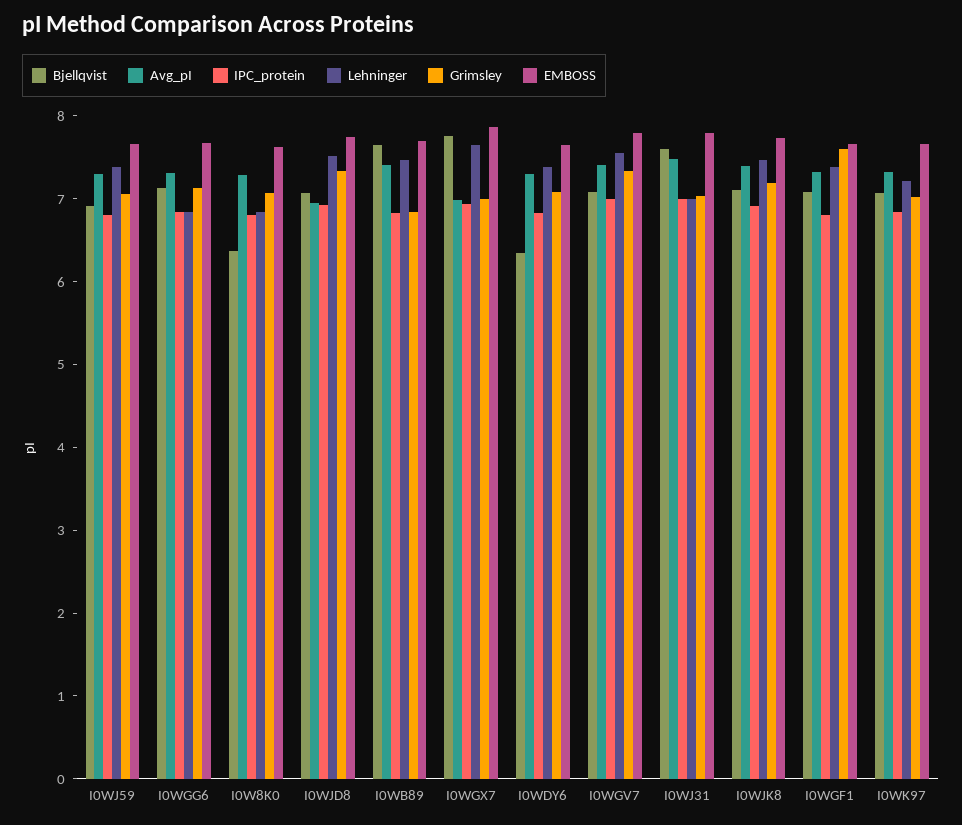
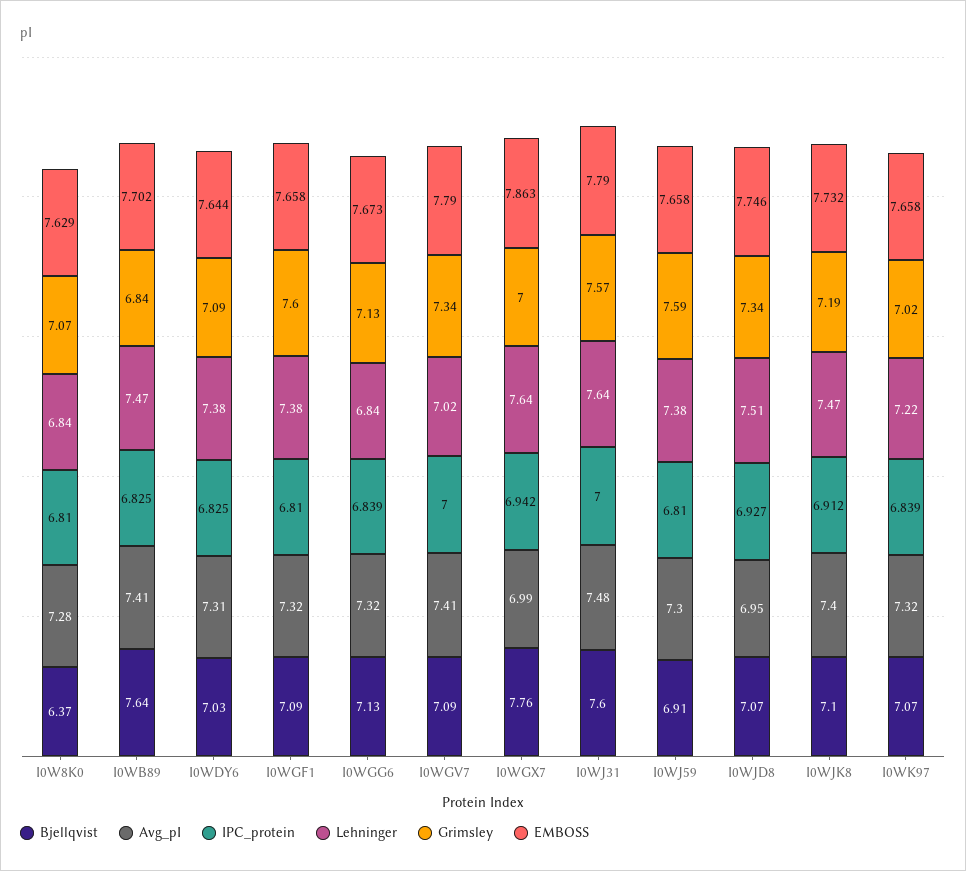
  {
    "Bjellqvist": {
      "I0WJ59": 6.91,
      "I0WGG6": 7.13,
      "I0W8K0": 6.37,
      "I0WJD8": 7.07,
      "I0WB89": 7.64,
      "I0WGX7": 7.76,
-     "I0WDY6": 6.4,
+     "I0WDY6": 7.03,
      "I0WGV7": 7.09,
      "I0WJ31": 7.6,
      "I0WJK8": 7.1,
      "I0WGF1": 7.09,
      "I0WK97": 7.07
    },
    "Avg_pI": {
      "I0WJ59": 7.3,
      "I0WGG6": 7.32,
      "I0W8K0": 7.28,
      "I0WJD8": 6.95,
      "I0WB89": 7.41,
      "I0WGX7": 6.99,
      "I0WDY6": 7.31,
      "I0WGV7": 7.41,
      "I0WJ31": 7.48,
      "I0WJK8": 7.4,
      "I0WGF1": 7.32,
      "I0WK97": 7.32
    },
    "IPC_protein": {
      "I0WJ59": 6.81,
      "I0WGG6": 6.839,
      "I0W8K0": 6.81,
      "I0WJD8": 6.927,
      "I0WB89": 6.825,
      "I0WGX7": 6.942,
      "I0WDY6": 6.825,
      "I0WGV7": 7,
      "I0WJ31": 7,
      "I0WJK8": 6.912,
      "I0WGF1": 6.81,
      "I0WK97": 6.839
    },
    "Lehninger": {
      "I0WJ59": 7.38,
      "I0WGG6": 6.84,
      "I0W8K0": 6.84,
      "I0WJD8": 7.51,
      "I0WB89": 7.47,
      "I0WGX7": 7.64,
      "I0WDY6": 7.38,
-     "I0WGV7": 7.6,
+     "I0WGV7": 7.02,
-     "I0WJ31": 7,
+     "I0WJ31": 7.64,
      "I0WJK8": 7.47,
      "I0WGF1": 7.38,
      "I0WK97": 7.22
    },
    "Grimsley": {
-     "I0WJ59": 7,
+     "I0WJ59": 7.59,
      "I0WGG6": 7.13,
      "I0W8K0": 7.07,
      "I0WJD8": 7.34,
      "I0WB89": 6.84,
      "I0WGX7": 7,
      "I0WDY6": 7.09,
      "I0WGV7": 7.34,
-     "I0WJ31": 7,
+     "I0WJ31": 7.57,
      "I0WJK8": 7.19,
      "I0WGF1": 7.6,
      "I0WK97": 7.02
    },
    "EMBOSS": {
      "I0WJ59": 7.658,
      "I0WGG6": 7.673,
      "I0W8K0": 7.629,
      "I0WJD8": 7.746,
      "I0WB89": 7.702,
      "I0WGX7": 7.863,
      "I0WDY6": 7.644,
      "I0WGV7": 7.79,
      "I0WJ31": 7.79,
      "I0WJK8": 7.732,
      "I0WGF1": 7.658,
      "I0WK97": 7.658
    }
  }

